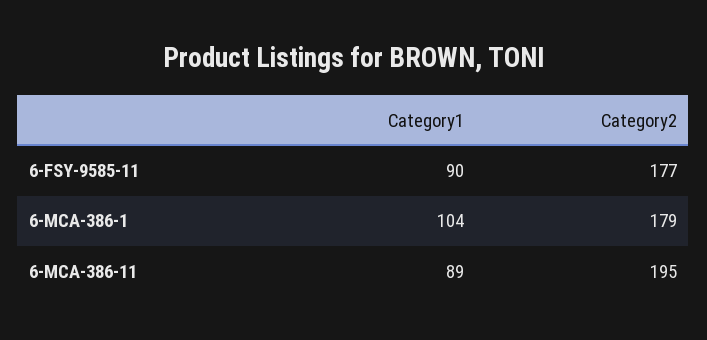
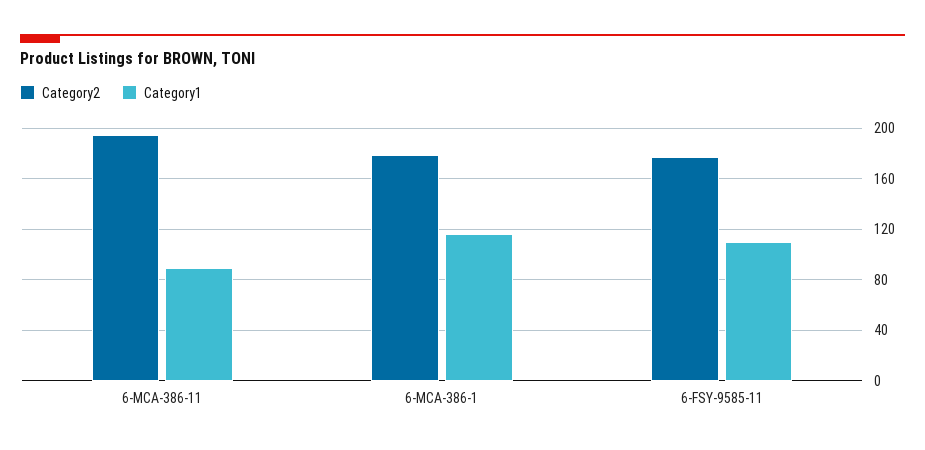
  {
    "Category1": {
-     "6-FSY-9585-11": 90,
+     "6-FSY-9585-11": 110,
-     "6-MCA-386-1": 104,
+     "6-MCA-386-1": 115,
      "6-MCA-386-11": 89
    },
    "Category2": {
      "6-FSY-9585-11": 177,
      "6-MCA-386-1": 179,
      "6-MCA-386-11": 195
    }
  }

